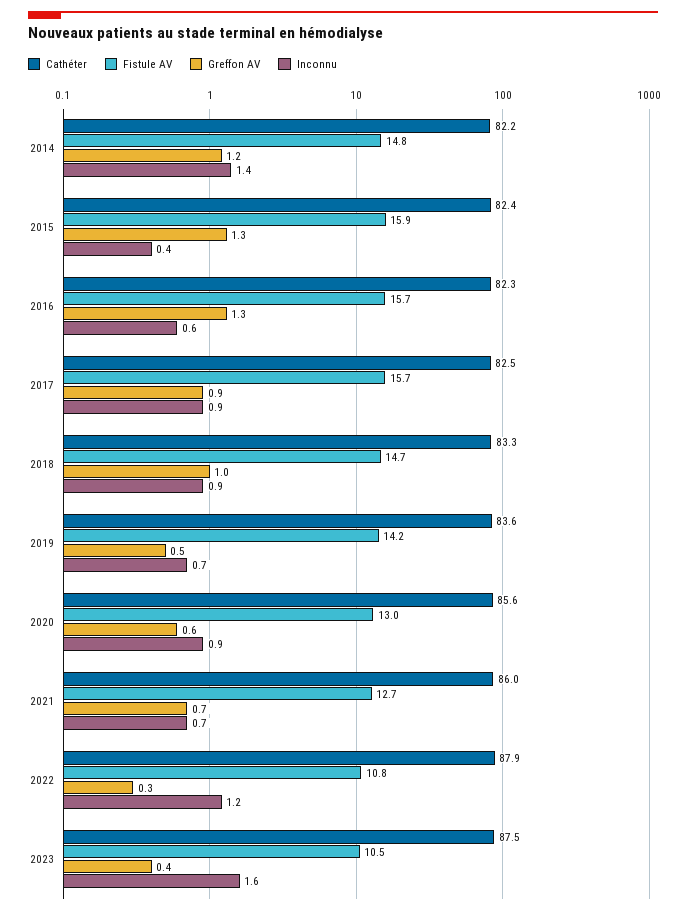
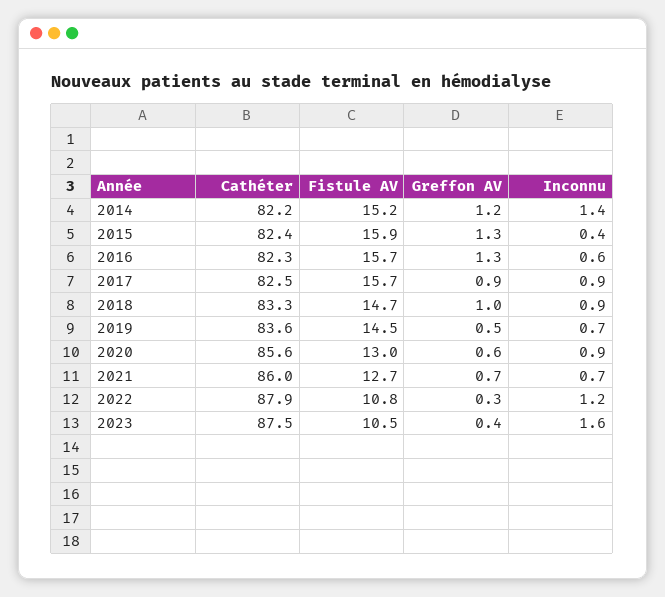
  {
    "Cathéter": {
      "2014": 82.2,
      "2015": 82.4,
      "2016": 82.3,
      "2017": 82.5,
      "2018": 83.3,
      "2019": 83.6,
      "2020": 85.6,
      "2021": 86,
      "2022": 87.9,
      "2023": 87.5
    },
    "Fistule AV": {
-     "2014": 14.8,
+     "2014": 15.2,
      "2015": 15.9,
      "2016": 15.7,
      "2017": 15.7,
      "2018": 14.7,
-     "2019": 14.2,
+     "2019": 14.5,
      "2020": 13,
      "2021": 12.7,
      "2022": 10.8,
      "2023": 10.5
    },
    "Greffon AV": {
      "2014": 1.2,
      "2015": 1.3,
      "2016": 1.3,
      "2017": 0.9,
      "2018": 1,
      "2019": 0.5,
      "2020": 0.6,
      "2021": 0.7,
      "2022": 0.3,
      "2023": 0.4
    },
    "Inconnu": {
      "2014": 1.4,
      "2015": 0.4,
      "2016": 0.6,
      "2017": 0.9,
      "2018": 0.9,
      "2019": 0.7,
      "2020": 0.9,
      "2021": 0.7,
      "2022": 1.2,
      "2023": 1.6
    }
  }

